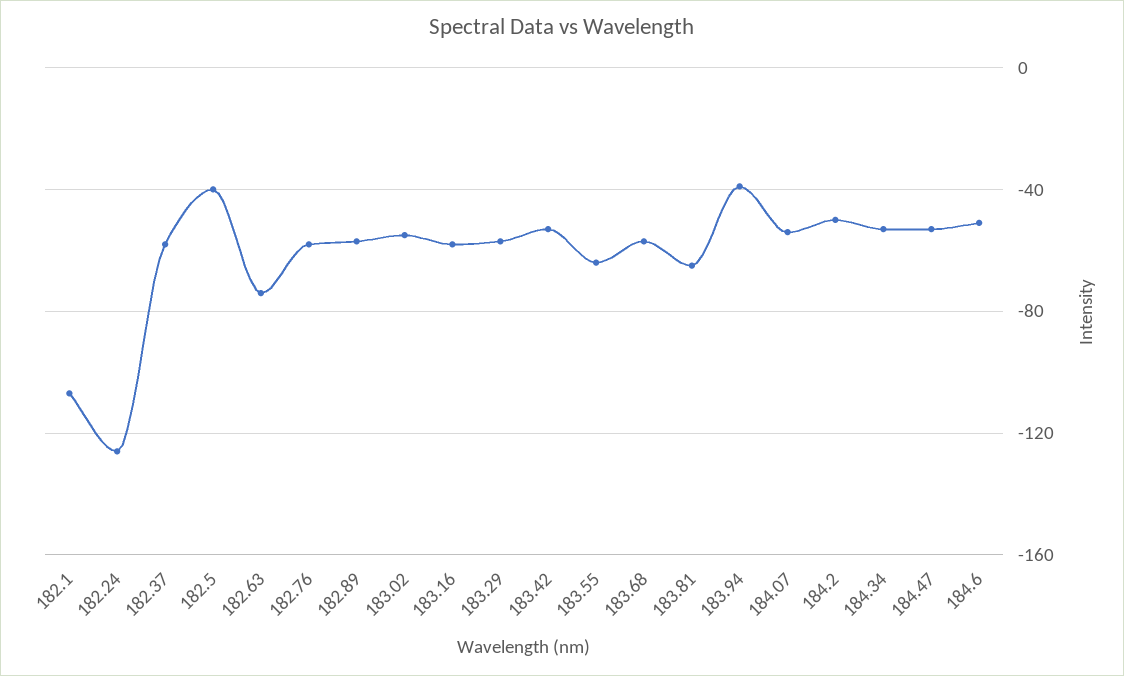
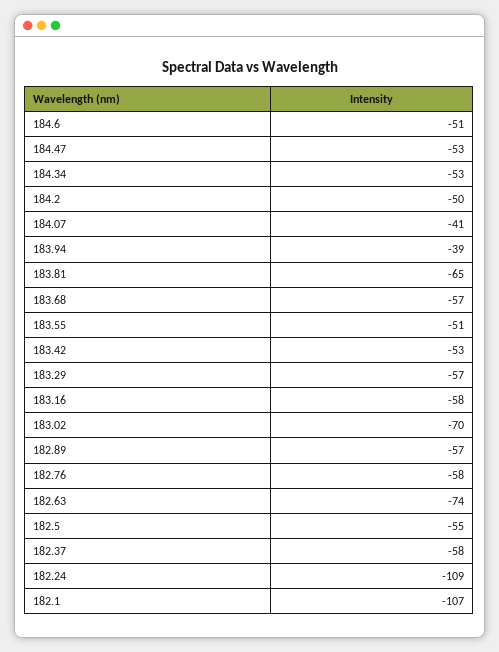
  {
    "182.1": -107,
-   "182.24": -125,
+   "182.24": -109,
    "182.37": -58,
-   "182.5": -40,
+   "182.5": -55,
    "182.63": -74,
    "182.76": -58,
    "182.89": -57,
-   "183.02": -55,
+   "183.02": -70,
    "183.16": -58,
    "183.29": -57,
    "183.42": -53,
-   "183.55": -65,
+   "183.55": -51,
    "183.68": -57,
    "183.81": -65,
    "183.94": -39,
-   "184.07": -55,
+   "184.07": -41,
    "184.2": -50,
    "184.34": -53,
    "184.47": -53,
    "184.6": -51
  }

